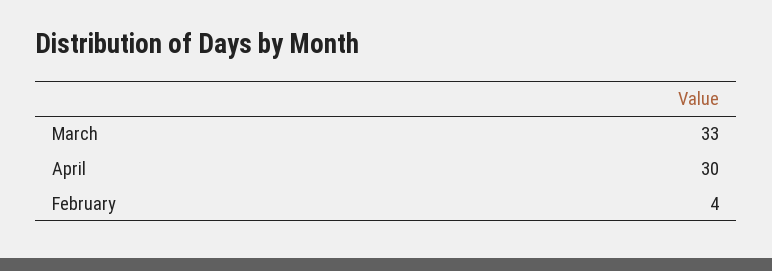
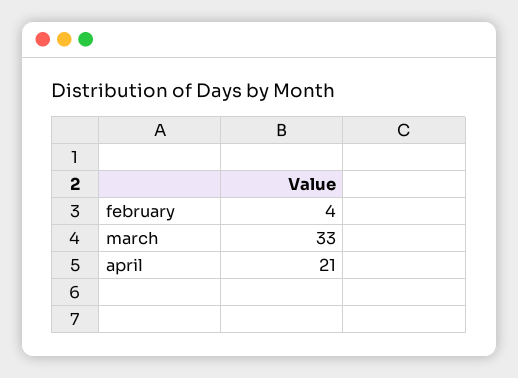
  {
    "March": 33,
-   "April": 30,
+   "April": 21,
    "February": 4
  }

